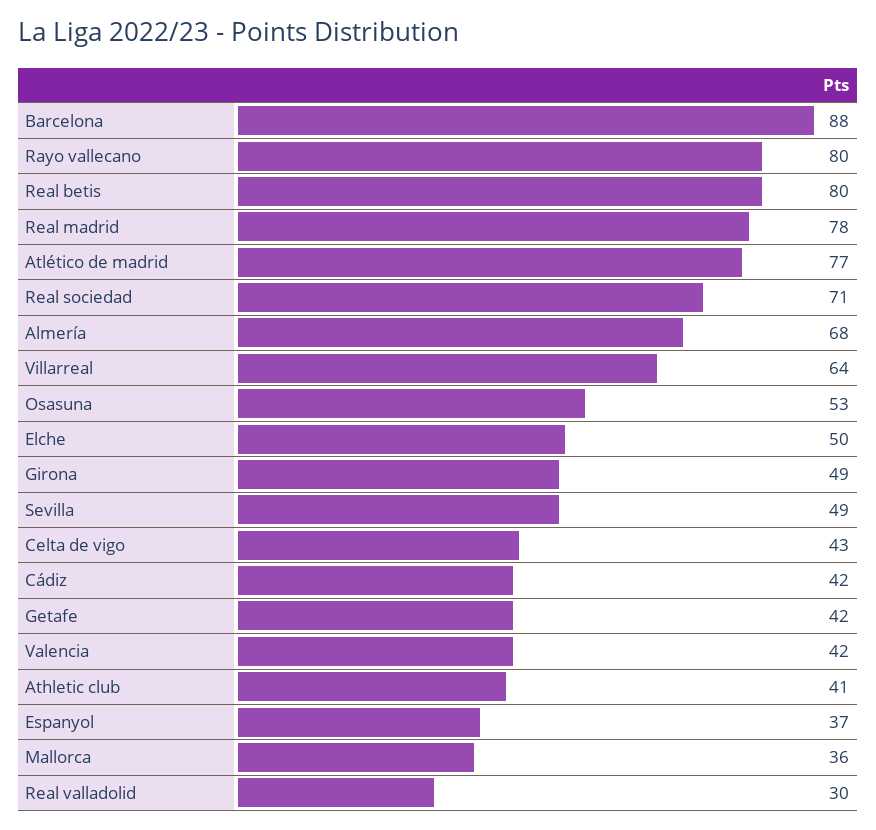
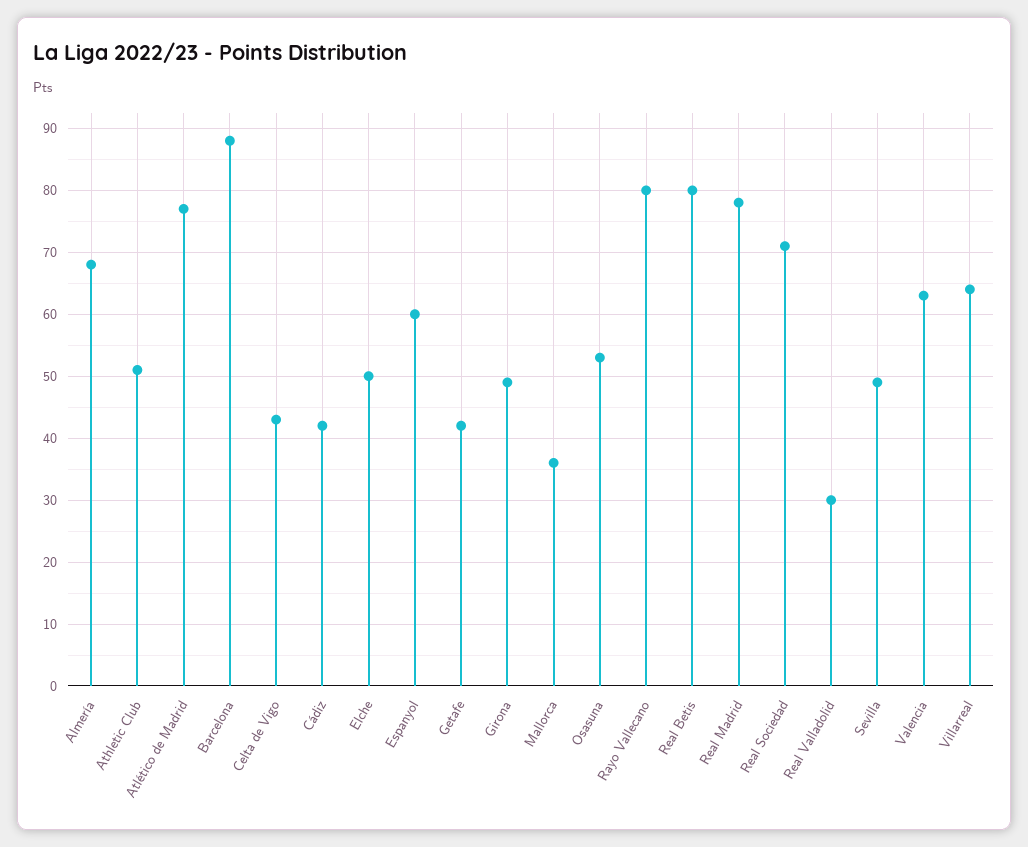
  {
    "Barcelona": 88,
    "Rayo vallecano": 80,
    "Real betis": 80,
    "Real madrid": 78,
    "Atlético de madrid": 77,
    "Real sociedad": 71,
    "Almería": 68,
    "Villarreal": 64,
    "Osasuna": 53,
    "Elche": 50,
    "Girona": 49,
    "Sevilla": 49,
    "Celta de vigo": 43,
    "Cádiz": 42,
    "Getafe": 42,
-   "Valencia": 42,
+   "Valencia": 63,
-   "Athletic club": 41,
+   "Athletic club": 51,
-   "Espanyol": 37,
+   "Espanyol": 60,
    "Mallorca": 36,
    "Real valladolid": 30
  }

